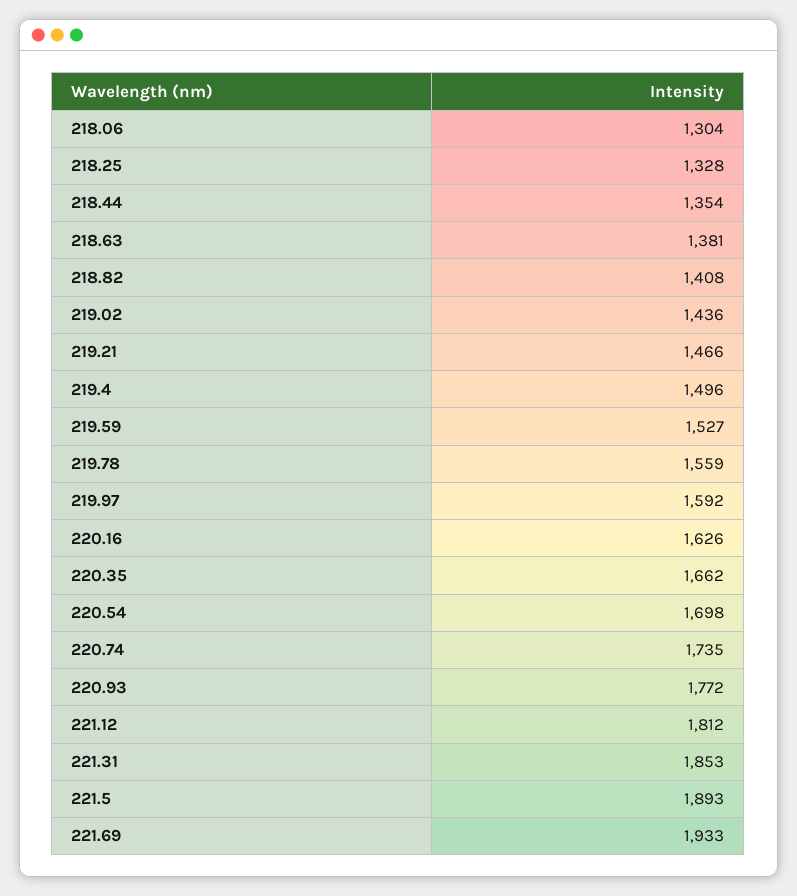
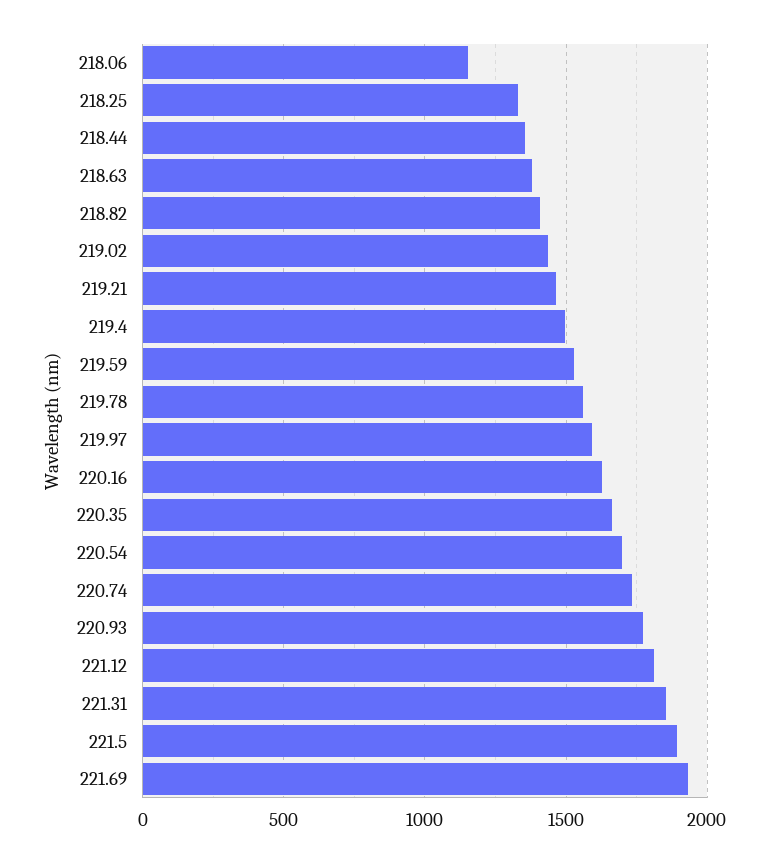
  {
-   "218.06": 1304,
+   "218.06": 1150,
    "218.25": 1328,
    "218.44": 1354,
    "218.63": 1381,
    "218.82": 1408,
    "219.02": 1436,
    "219.21": 1466,
    "219.4": 1496,
    "219.59": 1527,
    "219.78": 1559,
    "219.97": 1592,
    "220.16": 1626,
    "220.35": 1662,
    "220.54": 1698,
    "220.74": 1735,
    "220.93": 1772,
    "221.12": 1812,
    "221.31": 1853,
    "221.5": 1893,
    "221.69": 1933
  }

